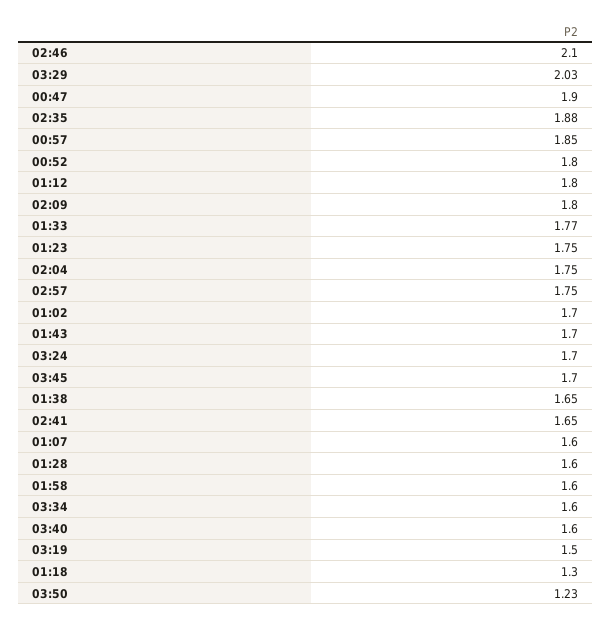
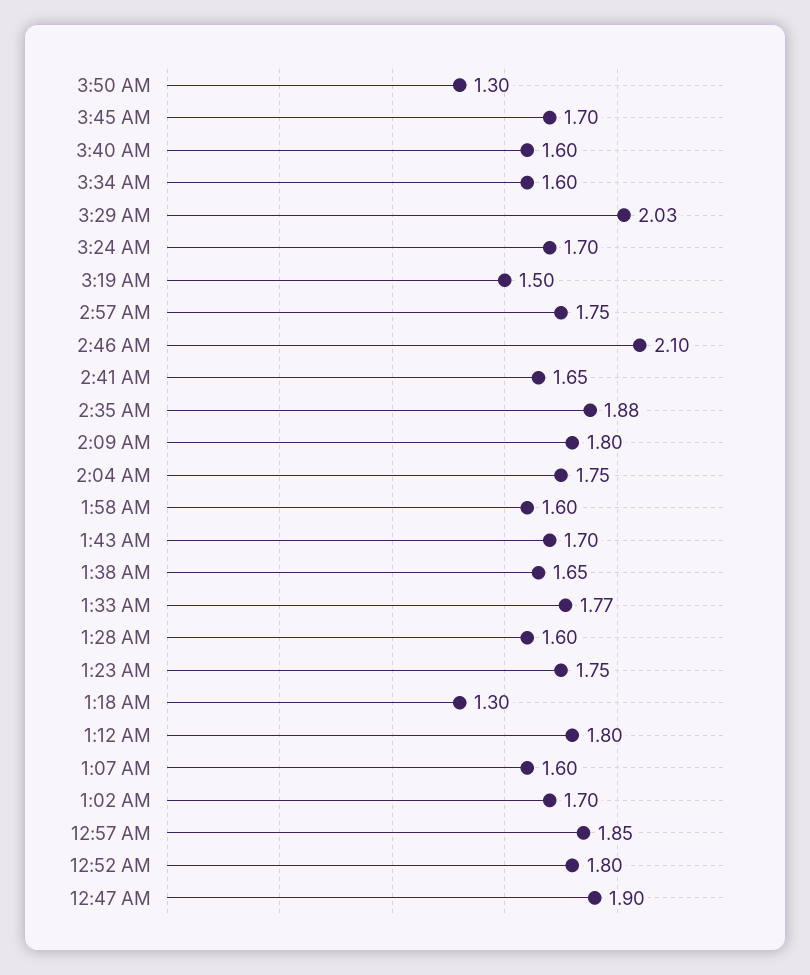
  {
    "02:46": 2.1,
    "03:29": 2.03,
    "00:47": 1.9,
    "02:35": 1.88,
    "00:57": 1.85,
    "00:52": 1.8,
    "01:12": 1.8,
    "02:09": 1.8,
    "01:33": 1.77,
    "01:23": 1.75,
    "02:04": 1.75,
    "02:57": 1.75,
    "01:02": 1.7,
    "01:43": 1.7,
    "03:24": 1.7,
    "03:45": 1.7,
    "01:38": 1.65,
    "02:41": 1.65,
    "01:07": 1.6,
    "01:28": 1.6,
    "01:58": 1.6,
    "03:34": 1.6,
    "03:40": 1.6,
    "03:19": 1.5,
    "01:18": 1.3,
-   "03:50": 1.23
+   "03:50": 1.3
  }

